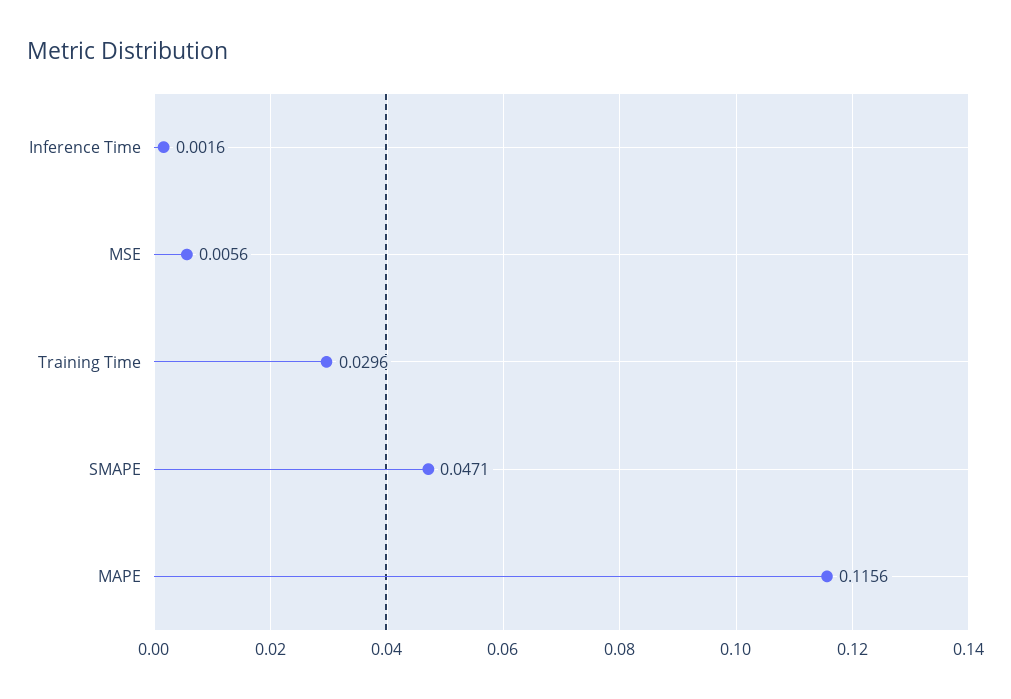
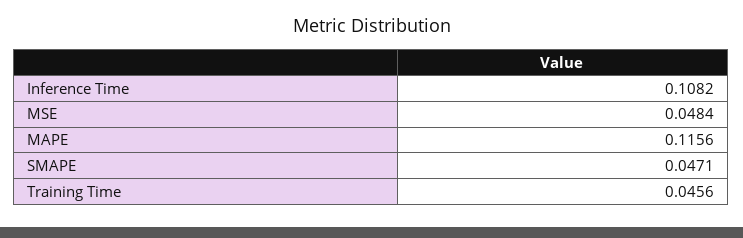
  {
-   "Inference Time": 0.0016,
+   "Inference Time": 0.1082,
-   "MSE": 0.0056,
+   "MSE": 0.0484,
-   "Training Time": 0.0296,
+   "Training Time": 0.0456,
    "SMAPE": 0.0471,
    "MAPE": 0.1156
  }

